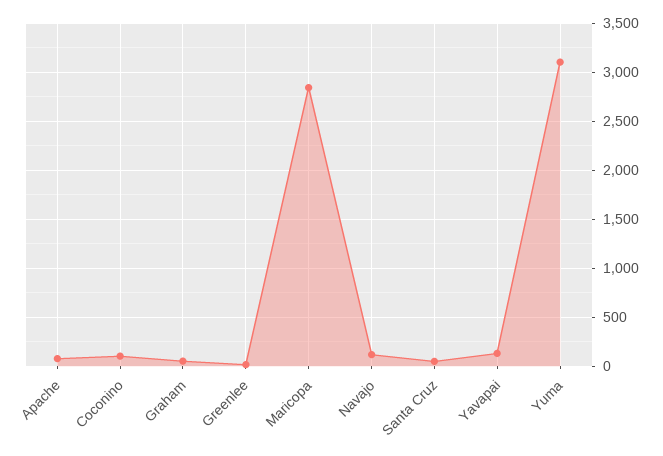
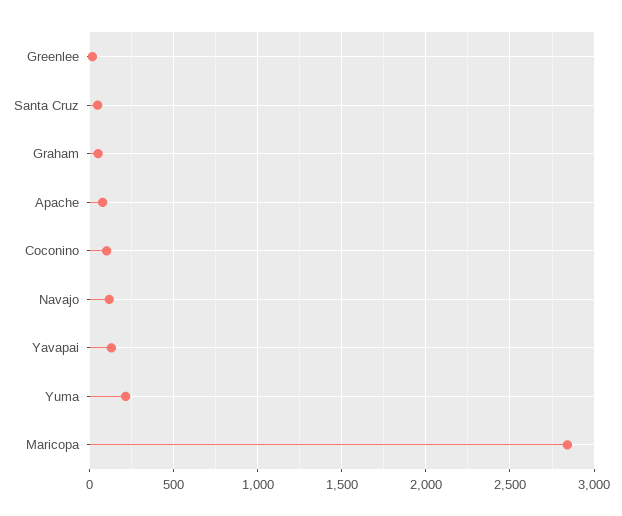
  {
    "Apache": 100,
    "Coconino": 100,
    "Graham": 50,
    "Greenlee": 0,
    "Maricopa": 2850,
    "Navajo": 100,
    "Santa Cruz": 50,
    "Yavapai": 150,
-   "Yuma": 3100
+   "Yuma": 200
  }

